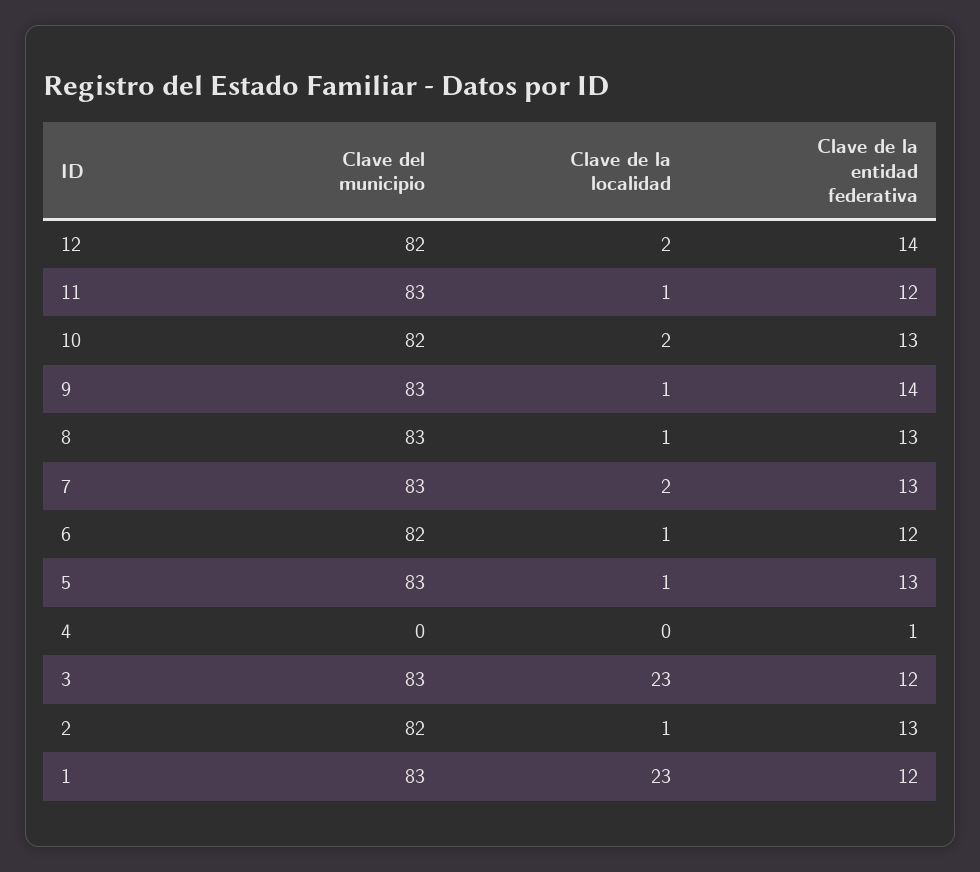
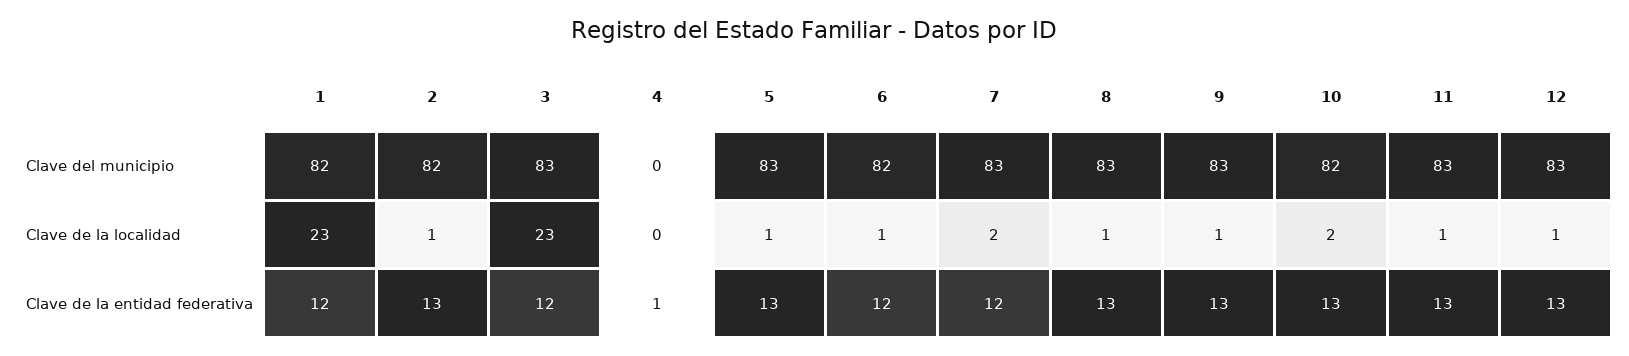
  {
    "Clave del municipio": {
-     "12": 82,
+     "12": 83,
      "11": 83,
      "10": 82,
      "9": 83,
      "8": 83,
      "7": 83,
      "6": 82,
      "5": 83,
      "4": 0,
      "3": 83,
      "2": 82,
-     "1": 83
+     "1": 82
    },
    "Clave de la localidad": {
-     "12": 2,
+     "12": 1,
      "11": 1,
      "10": 2,
      "9": 1,
      "8": 1,
      "7": 2,
      "6": 1,
      "5": 1,
      "4": 0,
      "3": 23,
      "2": 1,
      "1": 23
    },
    "Clave de la entidad federativa": {
-     "12": 14,
+     "12": 13,
-     "11": 12,
+     "11": 13,
      "10": 13,
-     "9": 14,
+     "9": 13,
      "8": 13,
-     "7": 13,
+     "7": 12,
      "6": 12,
      "5": 13,
      "4": 1,
      "3": 12,
      "2": 13,
      "1": 12
    }
  }

